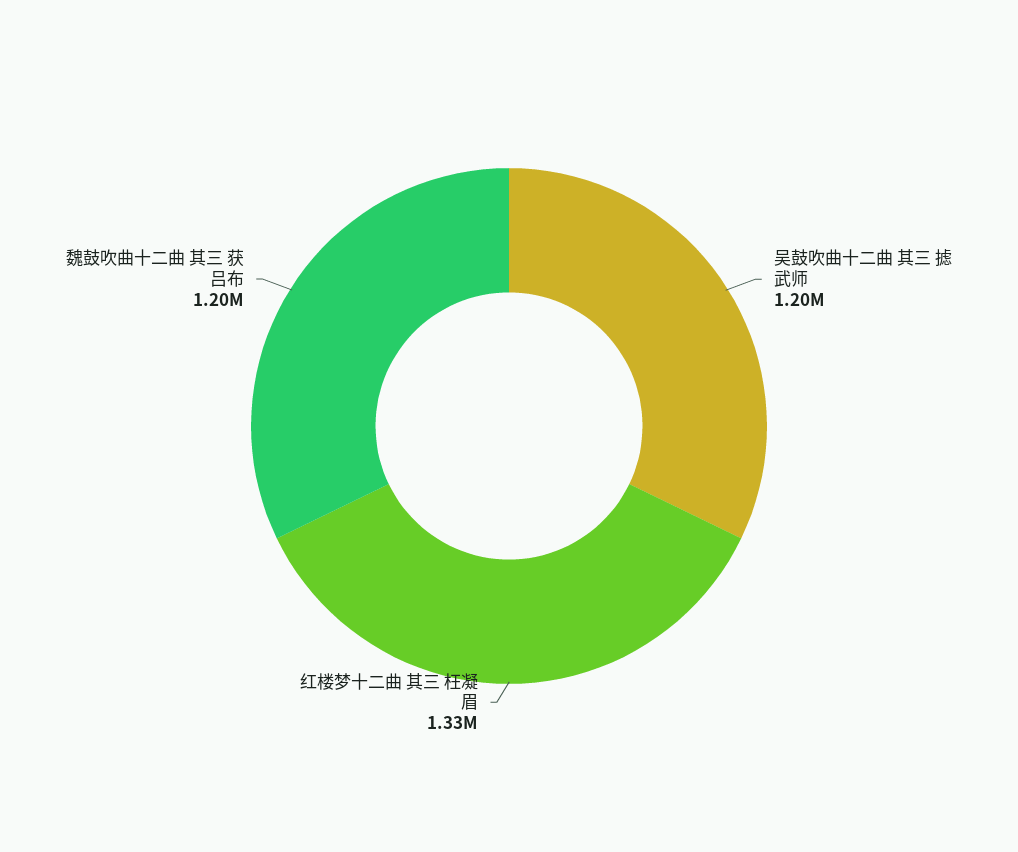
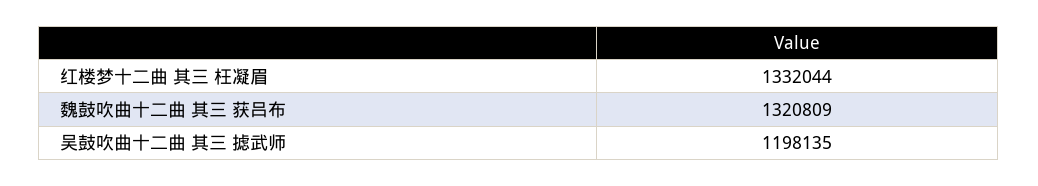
  {
    "吴鼓吹曲十二曲 其三 摅武师": 1198135,
    "红楼梦十二曲 其三 枉凝眉": 1332044,
-   "魏鼓吹曲十二曲 其三 获吕布": 1200000
+   "魏鼓吹曲十二曲 其三 获吕布": 1320809
  }

